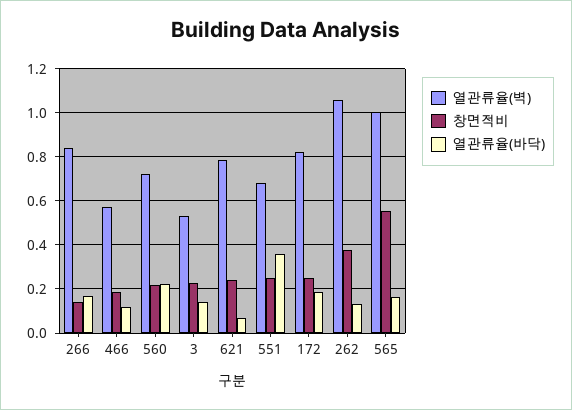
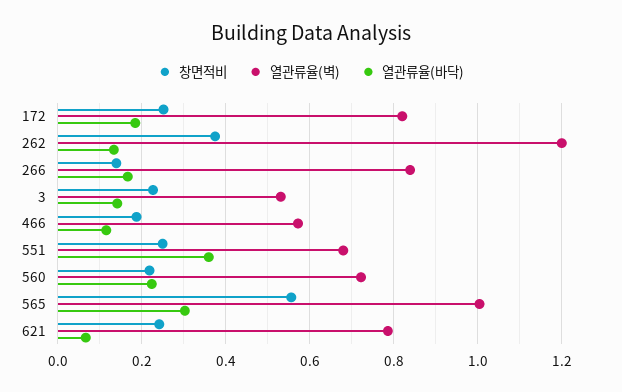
  {
    "열관류율(벽)": {
      "266": 0.84,
      "466": 0.58,
      "560": 0.72,
      "3": 0.54,
      "621": 0.78,
      "551": 0.68,
      "172": 0.82,
-     "262": 1.05,
+     "262": 1.2,
      "565": 1
    },
    "창면적비": {
      "266": 0.14,
      "466": 0.18,
      "560": 0.22,
      "3": 0.22,
      "621": 0.24,
      "551": 0.26,
      "172": 0.26,
      "262": 0.38,
      "565": 0.56
    },
    "열관류율(바닥)": {
      "266": 0.16,
      "466": 0.12,
      "560": 0.22,
      "3": 0.14,
      "621": 0.06,
      "551": 0.36,
      "172": 0.18,
      "262": 0.14,
-     "565": 0.15
+     "565": 0.3
    }
  }

